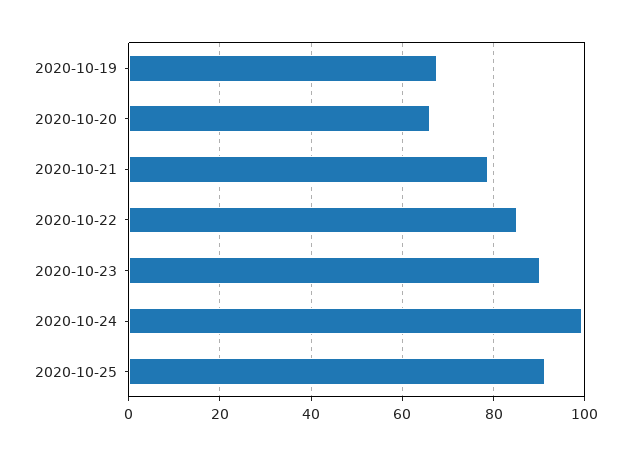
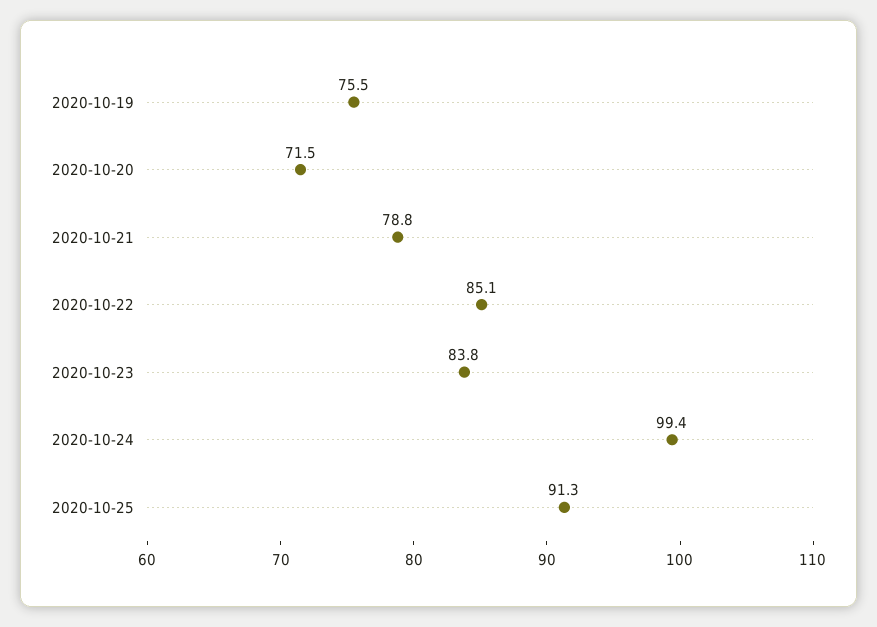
  {
-   "2020-10-19": 68,
+   "2020-10-19": 75.5,
-   "2020-10-20": 66,
+   "2020-10-20": 71.5,
    "2020-10-21": 78.8,
    "2020-10-22": 85.1,
-   "2020-10-23": 90,
+   "2020-10-23": 83.8,
    "2020-10-24": 99.4,
    "2020-10-25": 91.3
  }

